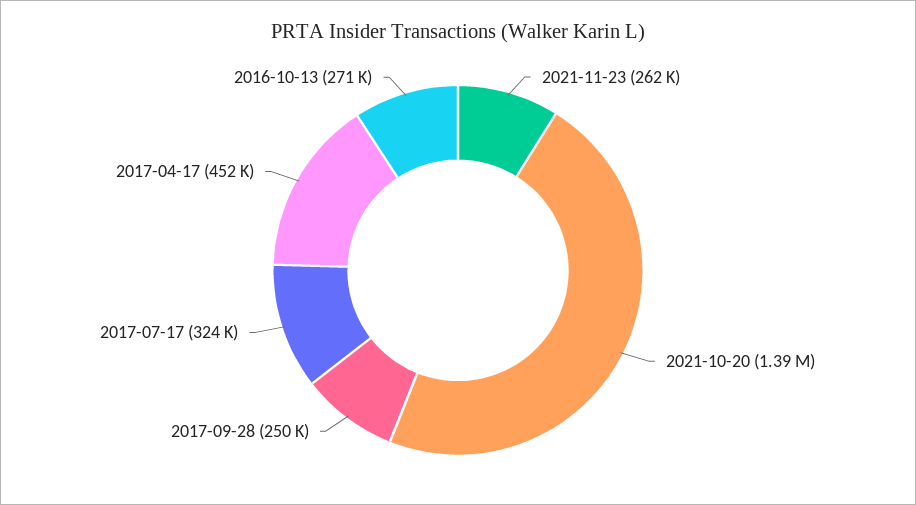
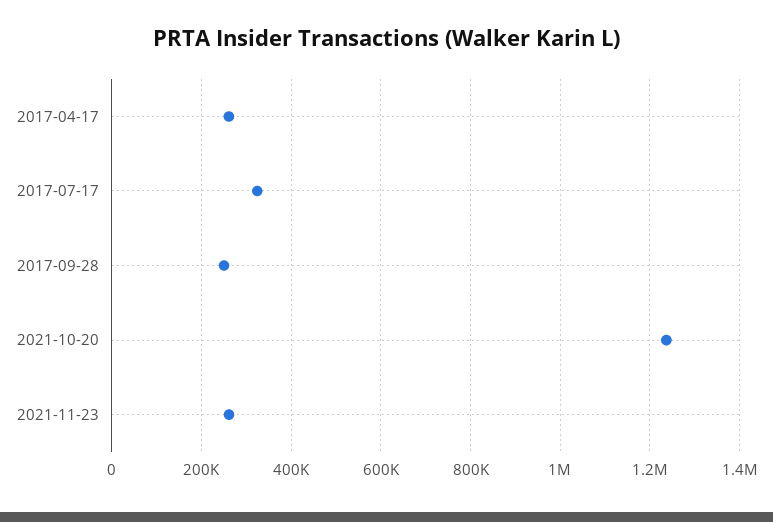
  {
    "2021-11-23": 262000,
-   "2021-10-20": 1390000,
+   "2021-10-20": 1240000,
    "2017-09-28": 250000,
    "2017-07-17": 324000,
-   "2017-04-17": 452000,
+   "2017-04-17": 260000
-   "2016-10-13": 271000
  }

